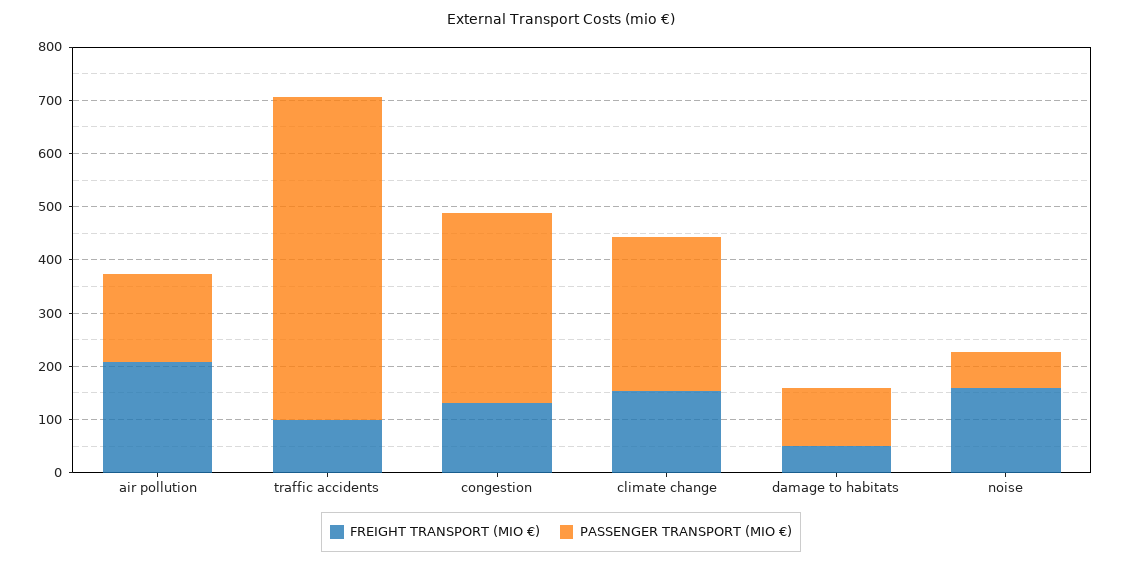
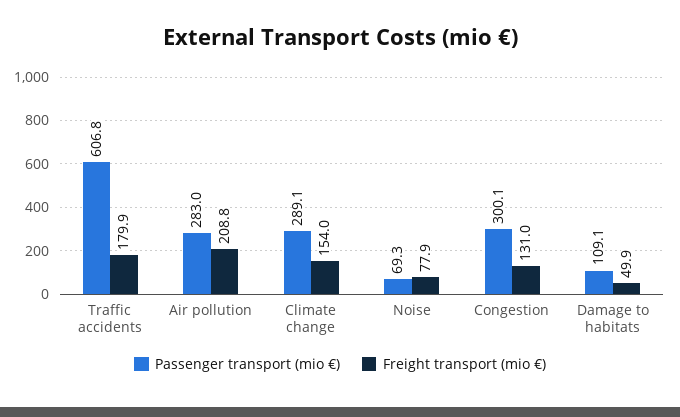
  {
    "FREIGHT TRANSPORT (MIO €)": {
      "air pollution": 208.8,
-     "traffic accidents": 100,
+     "traffic accidents": 179.9,
      "congestion": 131,
      "climate change": 154,
      "damage to habitats": 49.9,
-     "noise": 160
+     "noise": 77.9
    },
    "PASSENGER TRANSPORT (MIO €)": {
-     "air pollution": 160,
+     "air pollution": 283,
      "traffic accidents": 606.8,
-     "congestion": 360,
+     "congestion": 300.1,
      "climate change": 289.1,
      "damage to habitats": 109.1,
      "noise": 69.3
    }
  }

